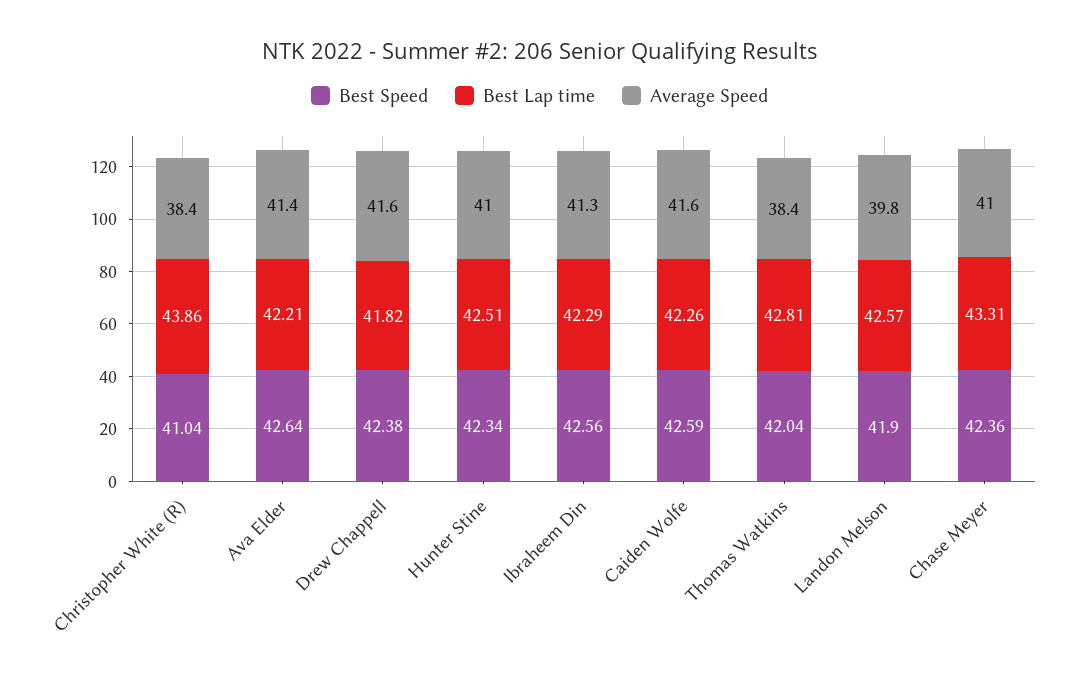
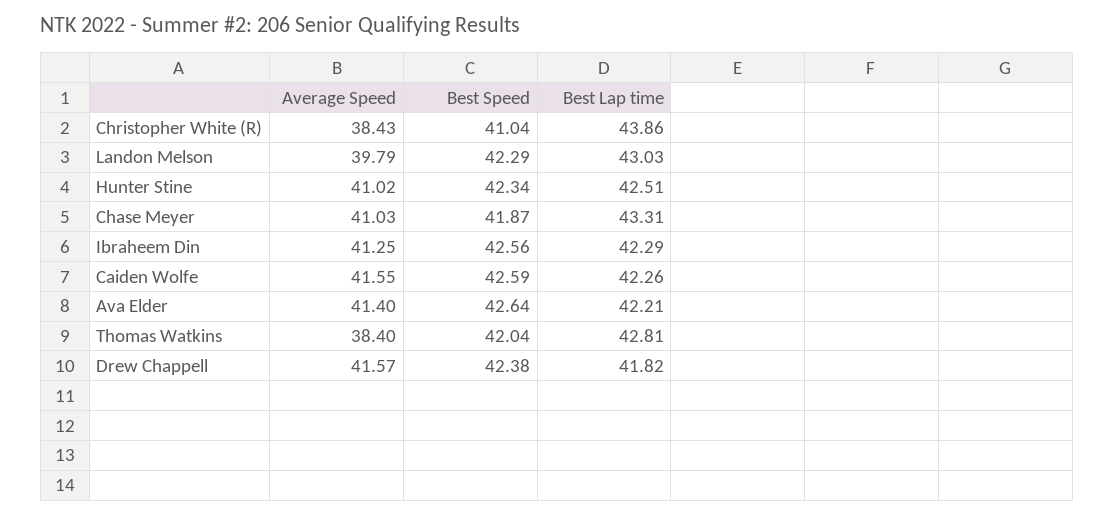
  {
    "Best Speed": {
      "Christopher White (R)": 41.04,
      "Ava Elder": 42.64,
      "Drew Chappell": 42.38,
      "Hunter Stine": 42.34,
      "Ibraheem Din": 42.56,
      "Caiden Wolfe": 42.59,
      "Thomas Watkins": 42.04,
-     "Landon Melson": 41.9,
+     "Landon Melson": 42.29,
-     "Chase Meyer": 42.36
+     "Chase Meyer": 41.87
    },
    "Best Lap time": {
      "Christopher White (R)": 43.86,
      "Ava Elder": 42.21,
      "Drew Chappell": 41.82,
      "Hunter Stine": 42.51,
      "Ibraheem Din": 42.29,
      "Caiden Wolfe": 42.26,
      "Thomas Watkins": 42.81,
-     "Landon Melson": 42.57,
+     "Landon Melson": 43.03,
      "Chase Meyer": 43.31
    },
    "Average Speed": {
      "Christopher White (R)": 38.43,
      "Ava Elder": 41.4,
      "Drew Chappell": 41.57,
      "Hunter Stine": 41.02,
      "Ibraheem Din": 41.25,
      "Caiden Wolfe": 41.55,
      "Thomas Watkins": 38.4,
      "Landon Melson": 39.79,
      "Chase Meyer": 41.03
    }
  }

